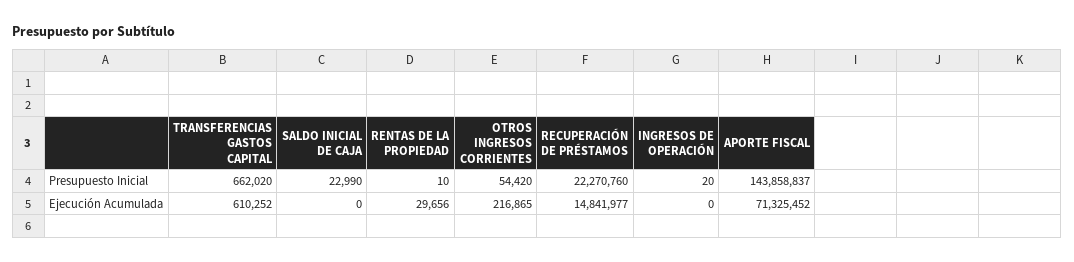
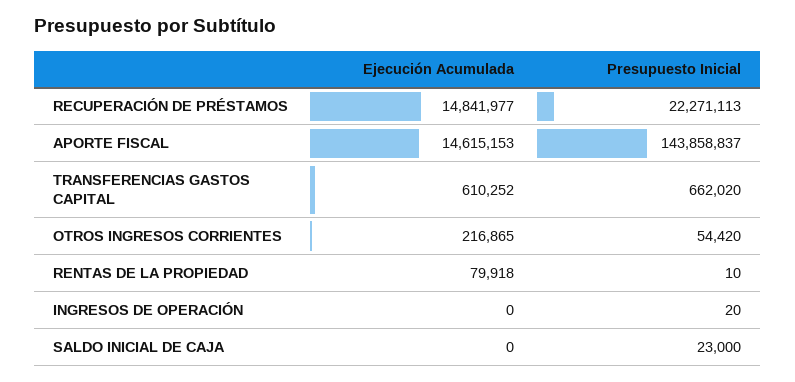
  {
    "TRANSFERENCIAS GASTOS CAPITAL": {
      "Presupuesto Inicial": 662020,
      "Ejecución Acumulada": 610252
    },
    "SALDO INICIAL DE CAJA": {
-     "Presupuesto Inicial": 22990,
+     "Presupuesto Inicial": 23000,
      "Ejecución Acumulada": 0
    },
    "RENTAS DE LA PROPIEDAD": {
      "Presupuesto Inicial": 10,
-     "Ejecución Acumulada": 29656
+     "Ejecución Acumulada": 79918
    },
    "OTROS INGRESOS CORRIENTES": {
      "Presupuesto Inicial": 54420,
      "Ejecución Acumulada": 216865
    },
    "RECUPERACIÓN DE PRÉSTAMOS": {
-     "Presupuesto Inicial": 22270760,
+     "Presupuesto Inicial": 22271113,
      "Ejecución Acumulada": 14841977
    },
    "INGRESOS DE OPERACIÓN": {
      "Presupuesto Inicial": 20,
      "Ejecución Acumulada": 0
    },
    "APORTE FISCAL": {
      "Presupuesto Inicial": 143858837,
-     "Ejecución Acumulada": 71325452
+     "Ejecución Acumulada": 14615153
    }
  }

